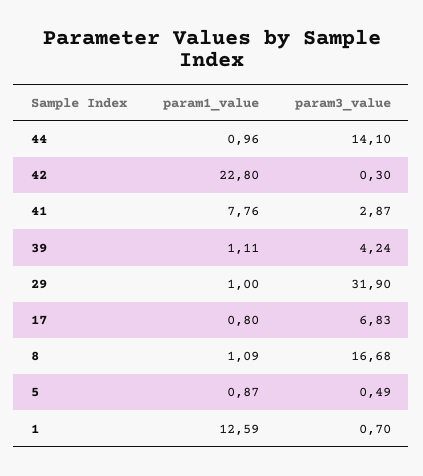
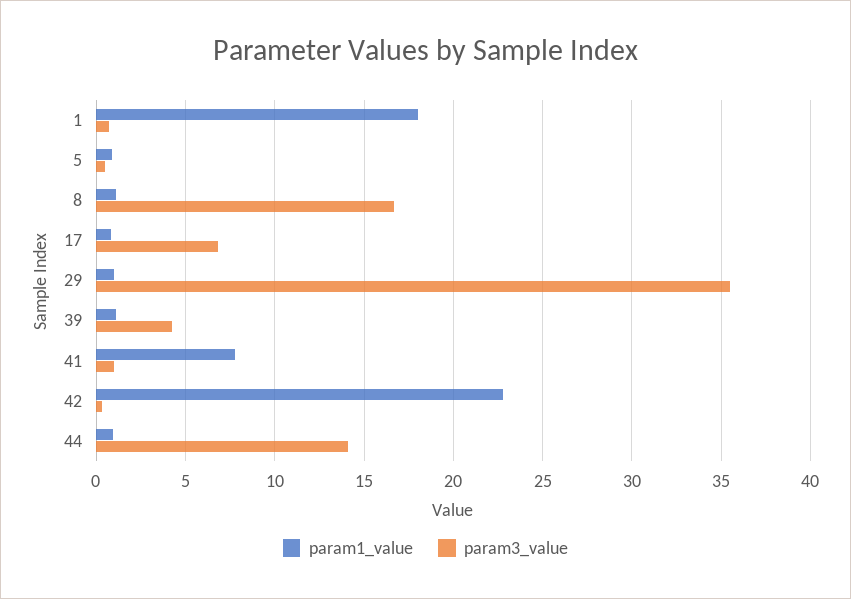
  {
    "param1_value": {
      "44": 0.96,
      "42": 22.8,
      "41": 7.76,
      "39": 1.11,
      "29": 1,
      "17": 0.8,
      "8": 1.09,
      "5": 0.87,
-     "1": 12.59
+     "1": 18
    },
    "param3_value": {
      "44": 14.1,
      "42": 0.3,
-     "41": 2.87,
+     "41": 1,
      "39": 4.24,
-     "29": 31.9,
+     "29": 35.5,
      "17": 6.83,
      "8": 16.68,
      "5": 0.49,
      "1": 0.7
    }
  }

